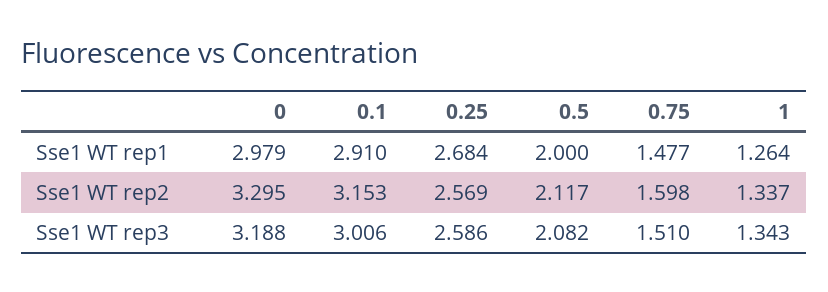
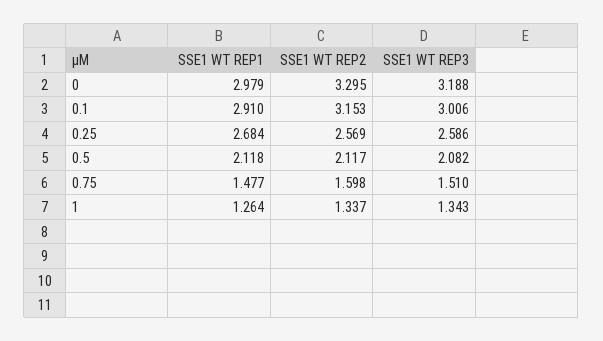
  {
    "0": {
      "Sse1 WT rep1": 2.979,
      "Sse1 WT rep2": 3.295,
      "Sse1 WT rep3": 3.188
    },
    "0.1": {
      "Sse1 WT rep1": 2.91,
      "Sse1 WT rep2": 3.153,
      "Sse1 WT rep3": 3.006
    },
    "0.25": {
      "Sse1 WT rep1": 2.684,
      "Sse1 WT rep2": 2.569,
      "Sse1 WT rep3": 2.586
    },
    "0.5": {
-     "Sse1 WT rep1": 2,
+     "Sse1 WT rep1": 2.118,
      "Sse1 WT rep2": 2.117,
      "Sse1 WT rep3": 2.082
    },
    "0.75": {
      "Sse1 WT rep1": 1.477,
      "Sse1 WT rep2": 1.598,
      "Sse1 WT rep3": 1.51
    },
    "1": {
      "Sse1 WT rep1": 1.264,
      "Sse1 WT rep2": 1.337,
      "Sse1 WT rep3": 1.343
    }
  }

